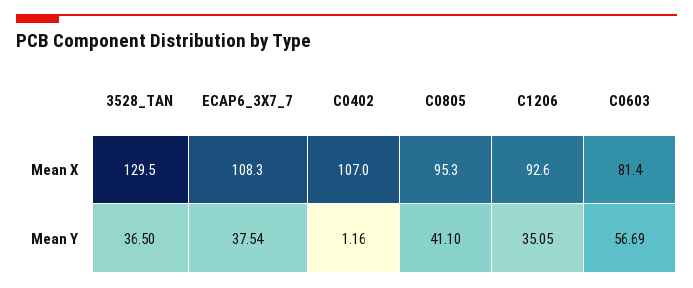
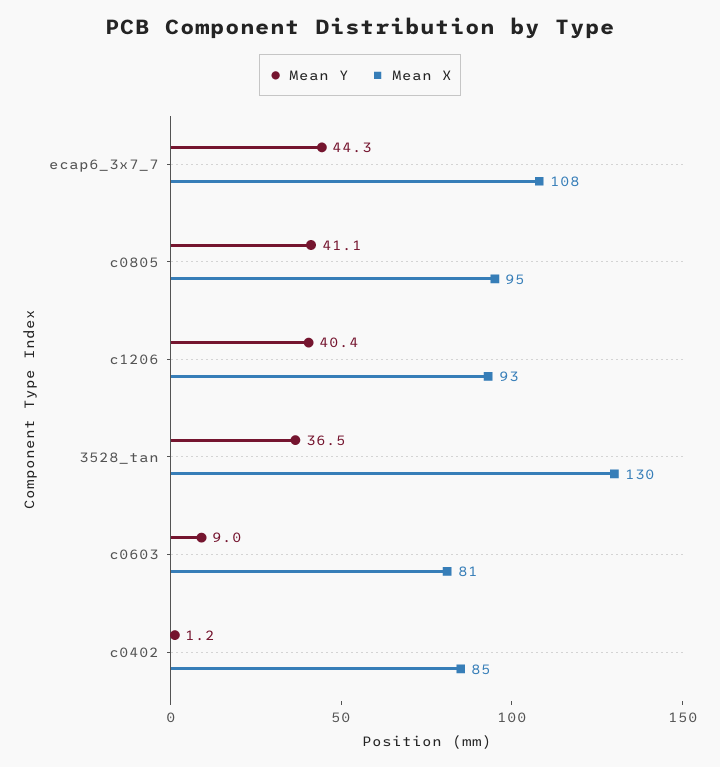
  {
    "Mean X": {
      "3528_TAN": 129.5,
      "ECAP6_3X7_7": 108.3,
-     "C0402": 107,
+     "C0402": 85,
      "C0805": 95.3,
      "C1206": 92.6,
      "C0603": 81.4
    },
    "Mean Y": {
      "3528_TAN": 36.5,
-     "ECAP6_3X7_7": 37.54,
+     "ECAP6_3X7_7": 44.3,
      "C0402": 1.16,
      "C0805": 41.1,
-     "C1206": 35.05,
+     "C1206": 40.4,
-     "C0603": 56.69
+     "C0603": 9
    }
  }

